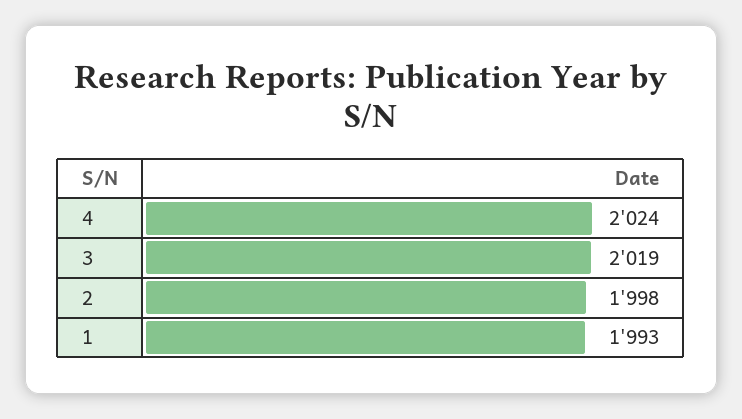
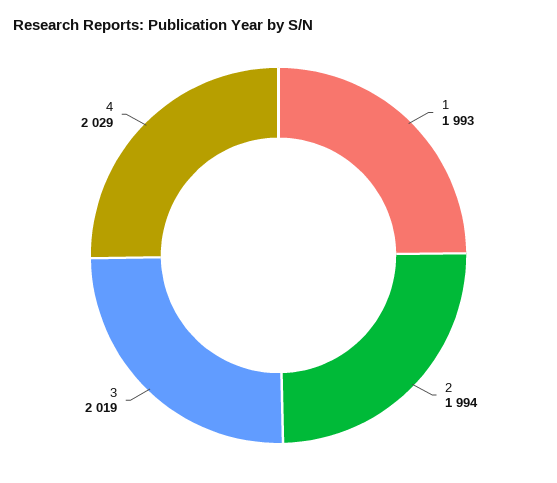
  {
-   "4": 2024,
+   "4": 2029,
    "3": 2019,
-   "2": 1998,
+   "2": 1994,
    "1": 1993
  }

